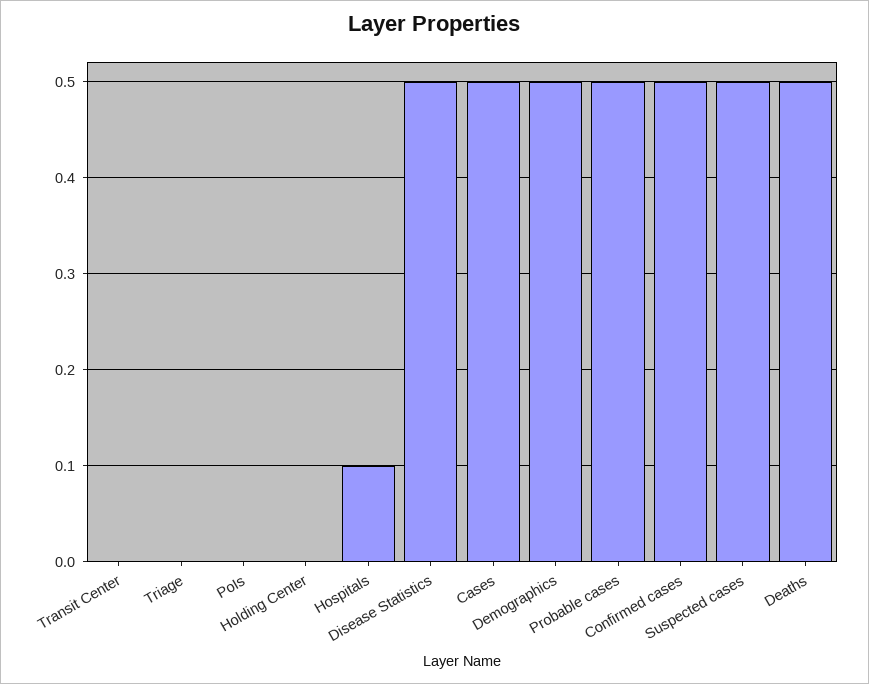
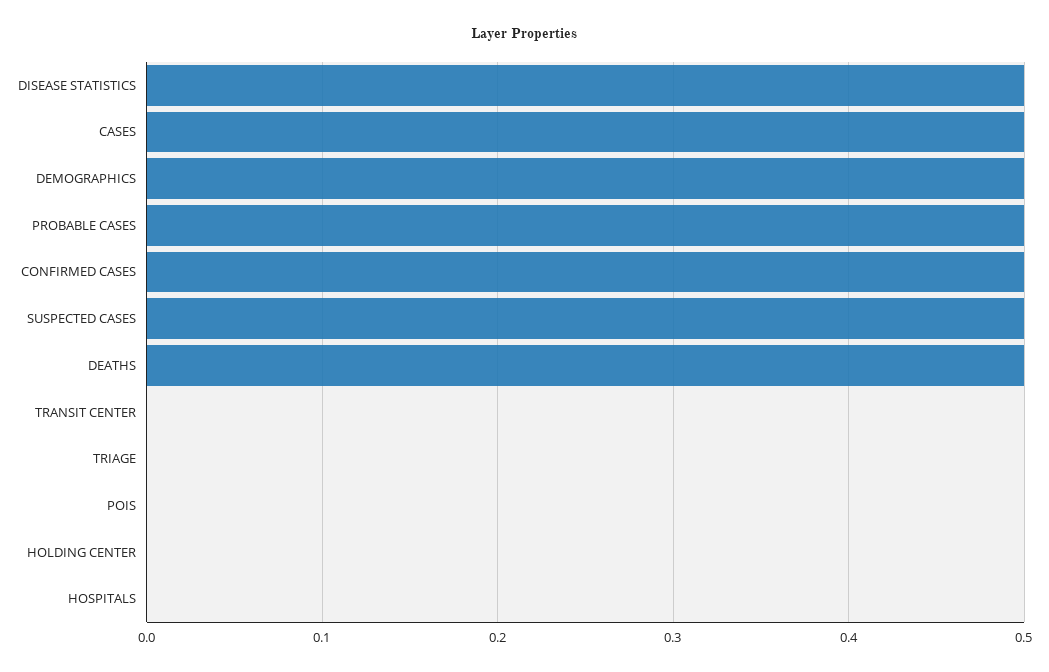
  {
    "Transit Center": 0,
    "Triage": 0,
    "PoIs": 0,
    "Holding Center": 0,
-   "Hospitals": 0.1,
+   "Hospitals": 0,
    "Disease Statistics": 0.5,
    "Cases": 0.5,
    "Demographics": 0.5,
    "Probable cases": 0.5,
    "Confirmed cases": 0.5,
    "Suspected cases": 0.5,
    "Deaths": 0.5
  }

